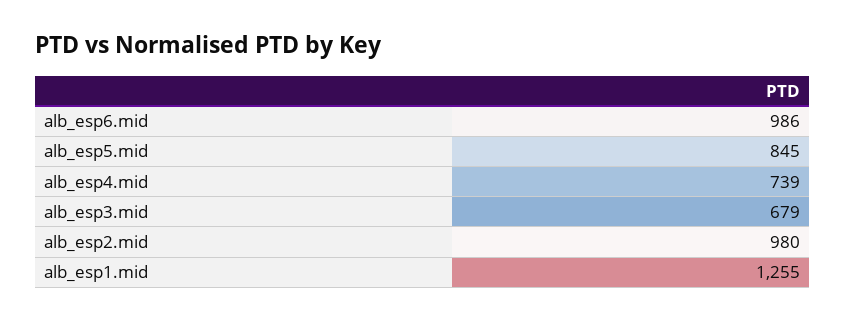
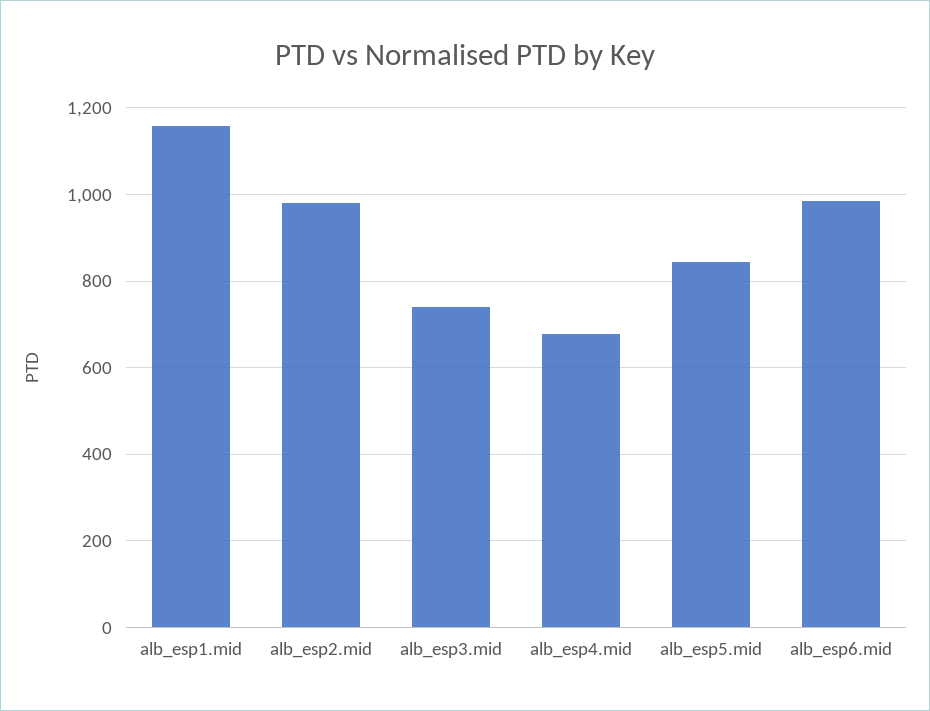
  {
    "alb_esp6.mid": 986,
    "alb_esp5.mid": 845,
-   "alb_esp4.mid": 739,
+   "alb_esp4.mid": 680,
-   "alb_esp3.mid": 679,
+   "alb_esp3.mid": 740,
    "alb_esp2.mid": 980,
-   "alb_esp1.mid": 1255
+   "alb_esp1.mid": 1160
  }

